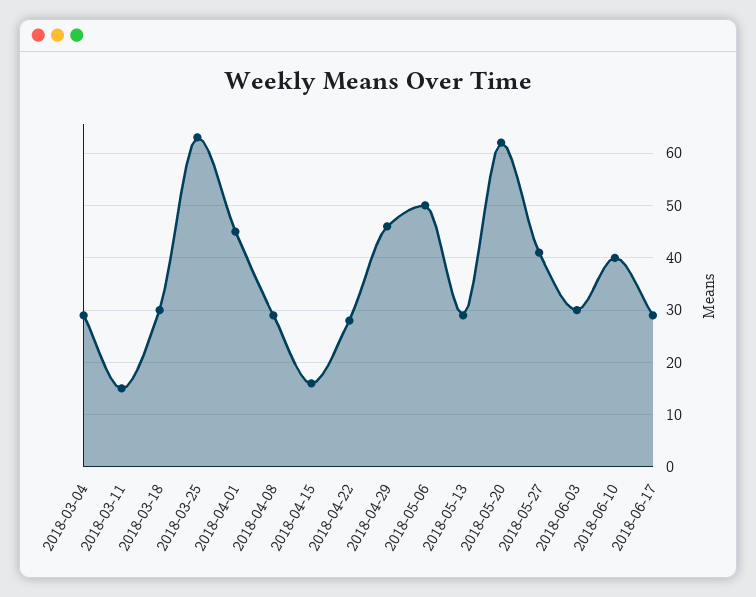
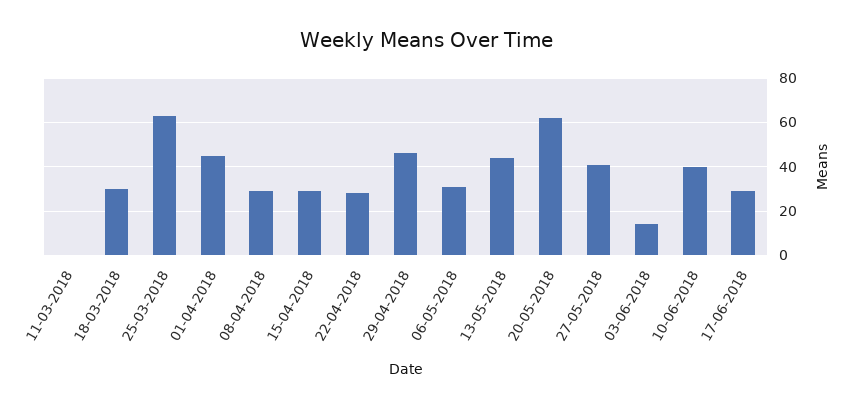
  {
-   "2018-03-04": 30,
-   "2018-03-11": 15,
+   "2018-03-11": 0,
    "2018-03-18": 30,
    "2018-03-25": 65,
    "2018-04-01": 45,
    "2018-04-08": 30,
-   "2018-04-15": 15,
+   "2018-04-15": 30,
    "2018-04-22": 30,
    "2018-04-29": 45,
-   "2018-05-06": 50,
+   "2018-05-06": 30,
-   "2018-05-13": 30,
+   "2018-05-13": 45,
    "2018-05-20": 60,
    "2018-05-27": 40,
-   "2018-06-03": 30,
+   "2018-06-03": 15,
    "2018-06-10": 40,
    "2018-06-17": 30
  }

